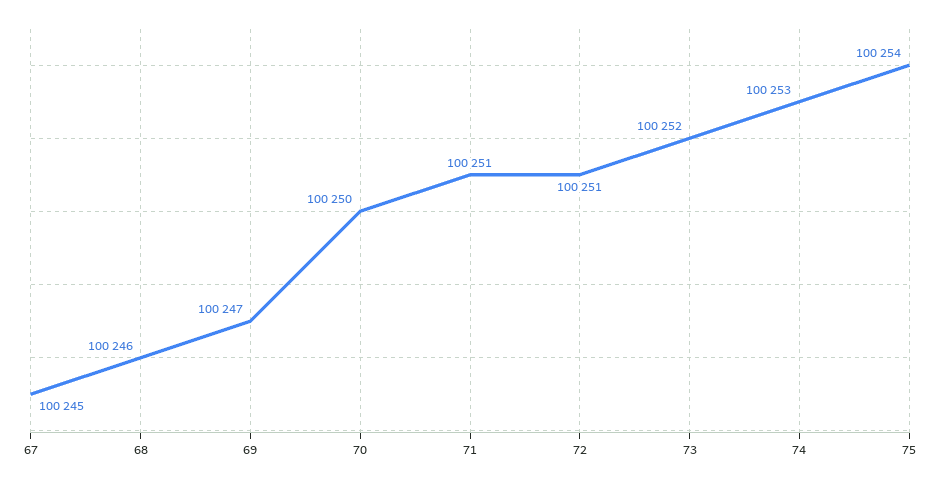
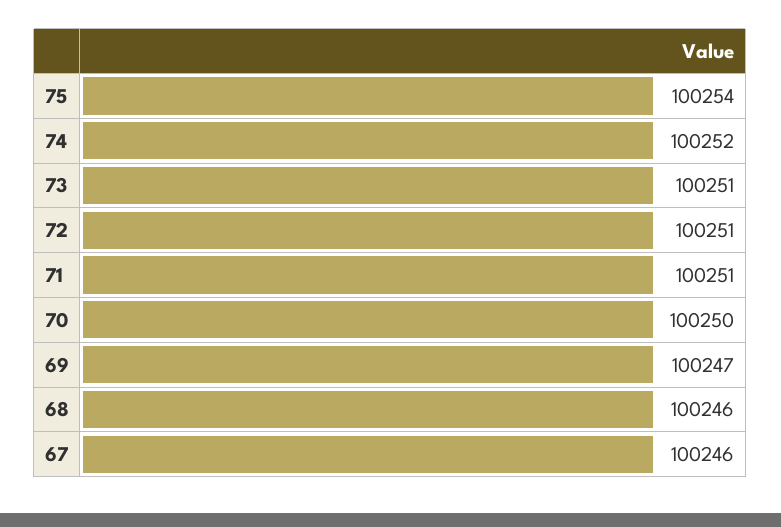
  {
-   "67": 100245,
+   "67": 100246,
    "68": 100246,
    "69": 100247,
    "70": 100250,
    "71": 100251,
    "72": 100251,
-   "73": 100252,
+   "73": 100251,
-   "74": 100253,
+   "74": 100252,
    "75": 100254
  }

